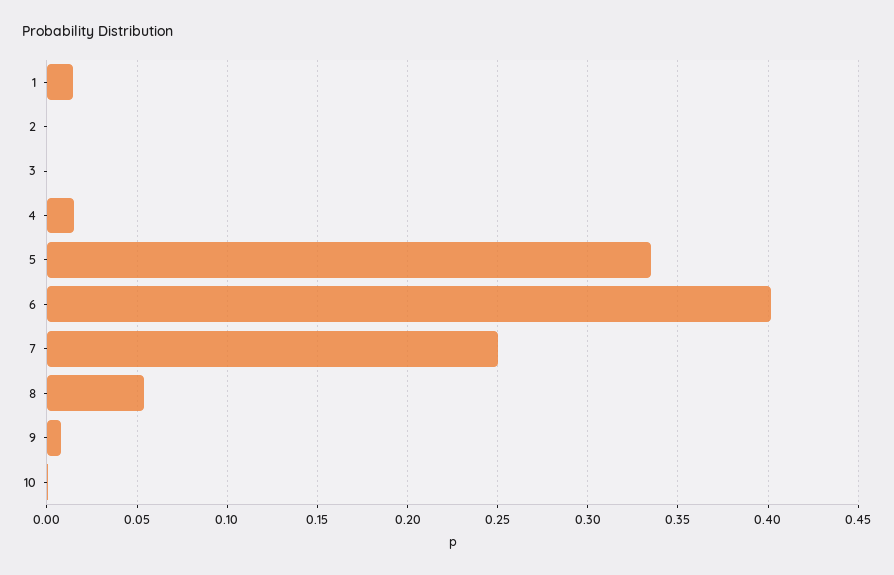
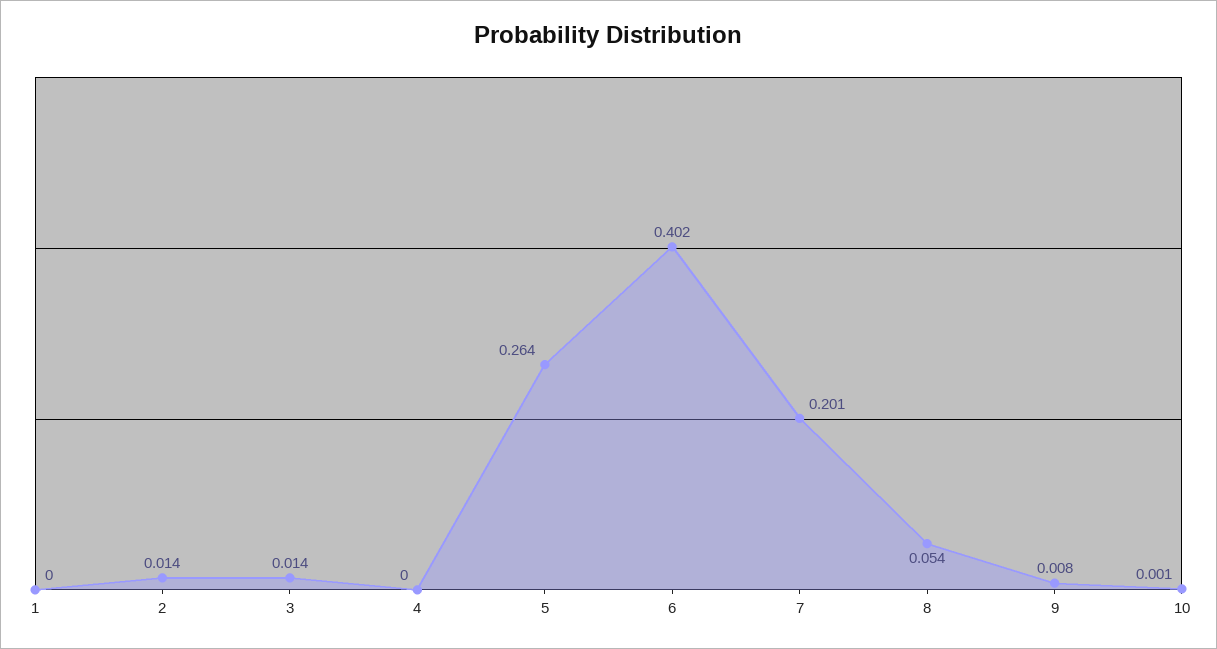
  {
-   "1": 0.015,
+   "1": 0,
-   "2": 0,
+   "2": 0.014,
-   "3": 0,
+   "3": 0.014,
-   "4": 0.015,
+   "4": 0,
-   "5": 0.335,
+   "5": 0.264,
    "6": 0.402,
-   "7": 0.25,
+   "7": 0.201,
    "8": 0.054,
    "9": 0.008,
    "10": 0.001
  }

